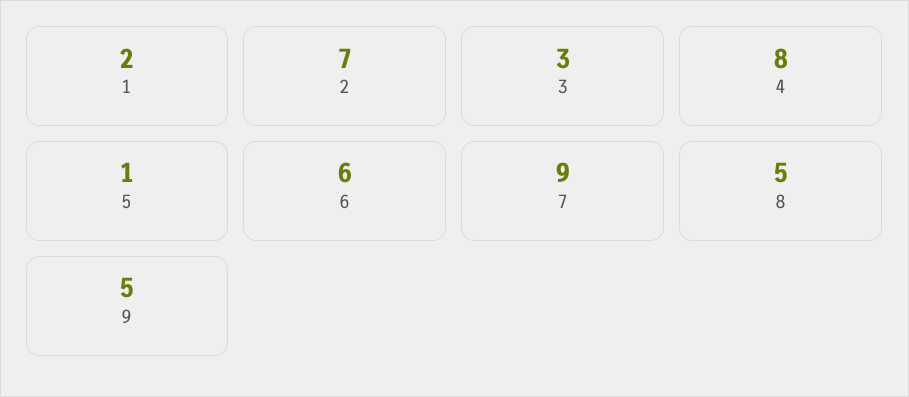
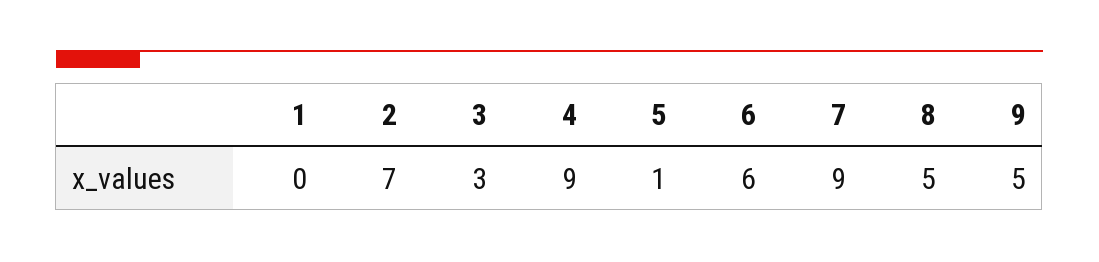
  {
-   "1": 2,
+   "1": 0,
    "2": 7,
    "3": 3,
-   "4": 8,
+   "4": 9,
    "5": 1,
    "6": 6,
    "7": 9,
    "8": 5,
    "9": 5
  }

